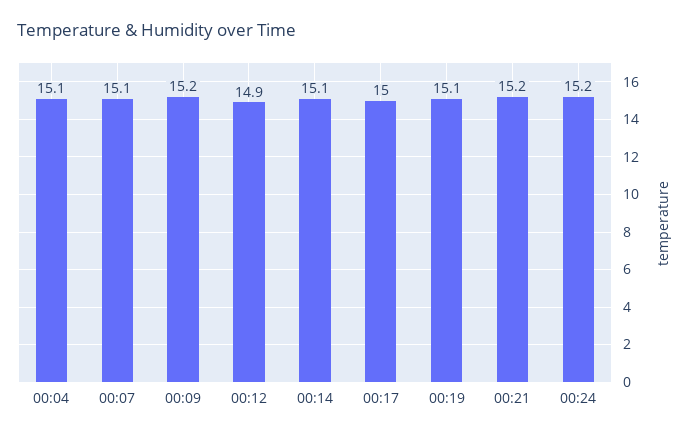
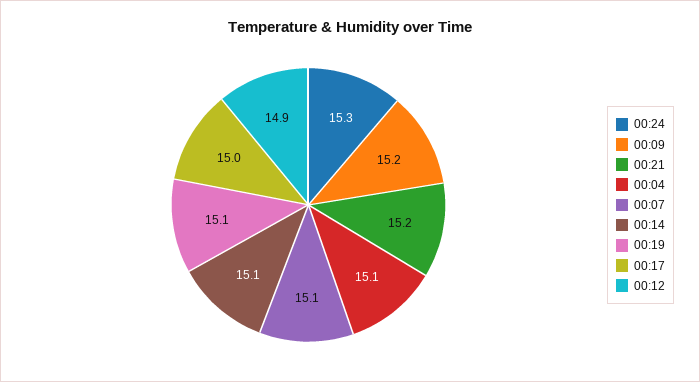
  {
    "00:04": 15.1,
    "00:07": 15.1,
    "00:09": 15.2,
    "00:12": 14.9,
    "00:14": 15.1,
    "00:17": 15,
    "00:19": 15.1,
    "00:21": 15.2,
-   "00:24": 15.2
+   "00:24": 15.3
  }

